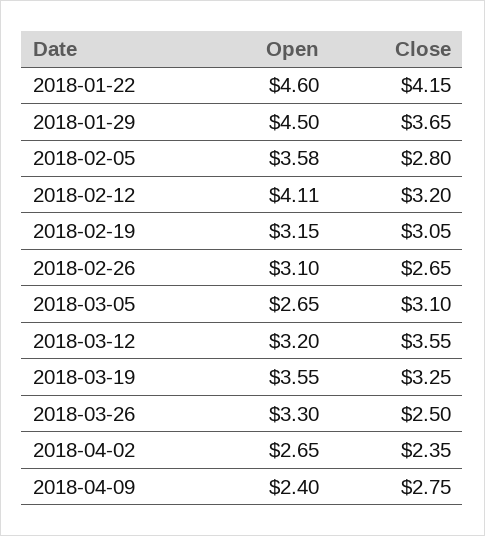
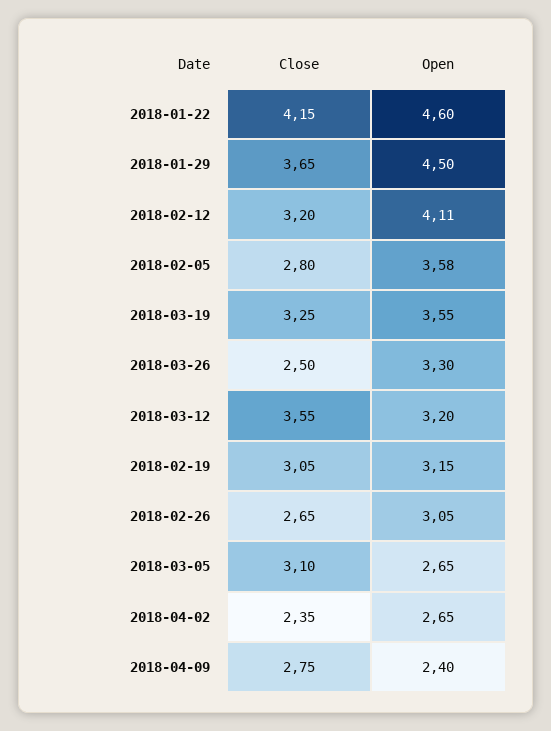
  {
    "Open": {
      "2018-01-22": 4.6,
      "2018-01-29": 4.5,
      "2018-02-05": 3.58,
      "2018-02-12": 4.11,
      "2018-02-19": 3.15,
-     "2018-02-26": 3.1,
+     "2018-02-26": 3.05,
      "2018-03-05": 2.65,
      "2018-03-12": 3.2,
      "2018-03-19": 3.55,
      "2018-03-26": 3.3,
      "2018-04-02": 2.65,
      "2018-04-09": 2.4
    },
    "Close": {
      "2018-01-22": 4.15,
      "2018-01-29": 3.65,
      "2018-02-05": 2.8,
      "2018-02-12": 3.2,
      "2018-02-19": 3.05,
      "2018-02-26": 2.65,
      "2018-03-05": 3.1,
      "2018-03-12": 3.55,
      "2018-03-19": 3.25,
      "2018-03-26": 2.5,
      "2018-04-02": 2.35,
      "2018-04-09": 2.75
    }
  }

